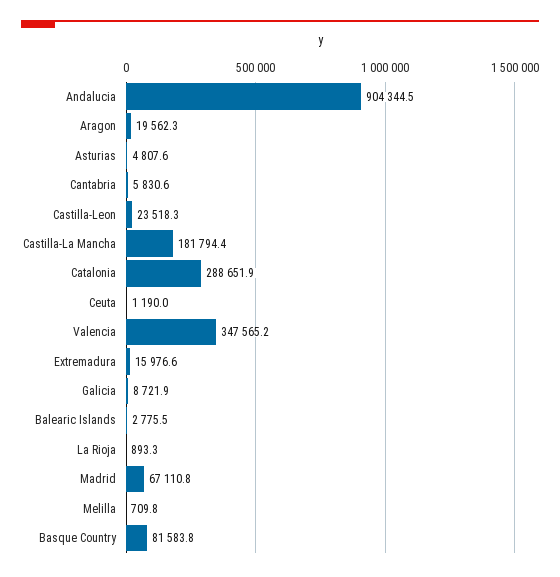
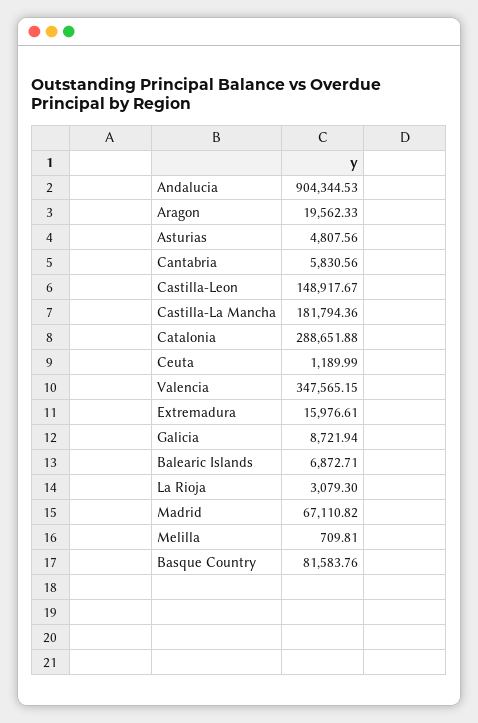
  {
    "Andalucia": 904344.53,
    "Aragon": 19562.33,
    "Asturias": 4807.56,
    "Cantabria": 5830.56,
-   "Castilla-Leon": 23518.3,
+   "Castilla-Leon": 148917.67,
    "Castilla-La Mancha": 181794.36,
    "Catalonia": 288651.88,
    "Ceuta": 1189.99,
    "Valencia": 347565.15,
    "Extremadura": 15976.61,
    "Galicia": 8721.94,
-   "Balearic Islands": 2775.5,
+   "Balearic Islands": 6872.71,
-   "La Rioja": 893.3,
+   "La Rioja": 3079.3,
    "Madrid": 67110.82,
    "Melilla": 709.81,
    "Basque Country": 81583.76
  }

